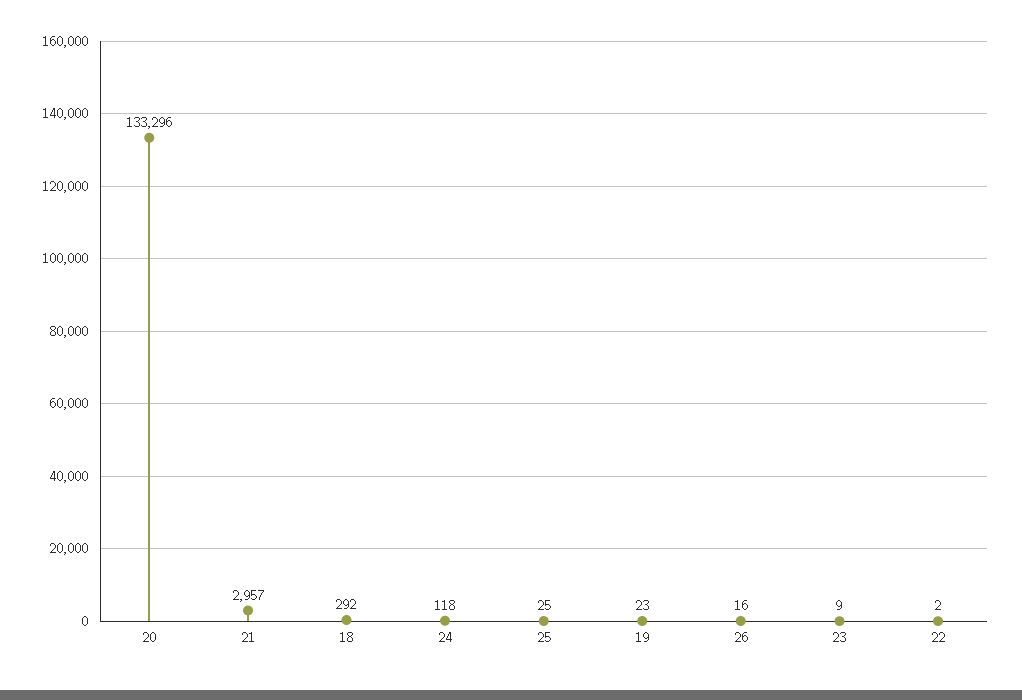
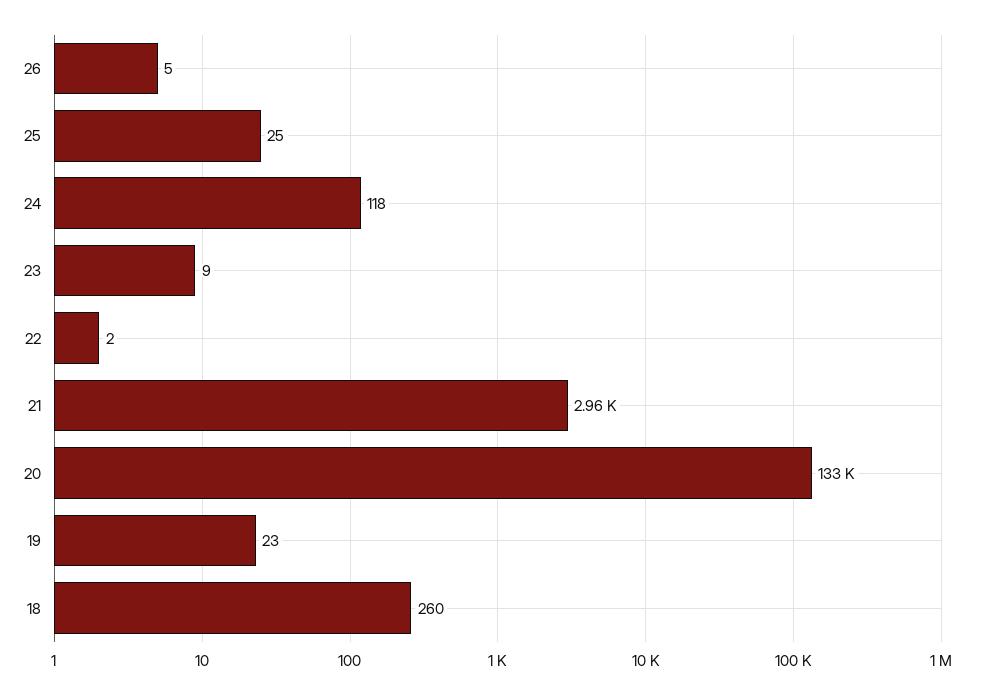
  {
    "20": 133296,
    "21": 2957,
-   "18": 292,
+   "18": 260,
    "24": 118,
    "25": 25,
    "19": 23,
-   "26": 16,
+   "26": 5,
    "23": 9,
    "22": 2
  }

